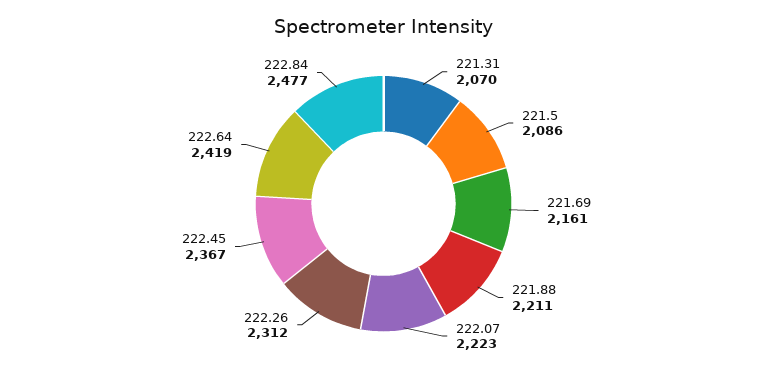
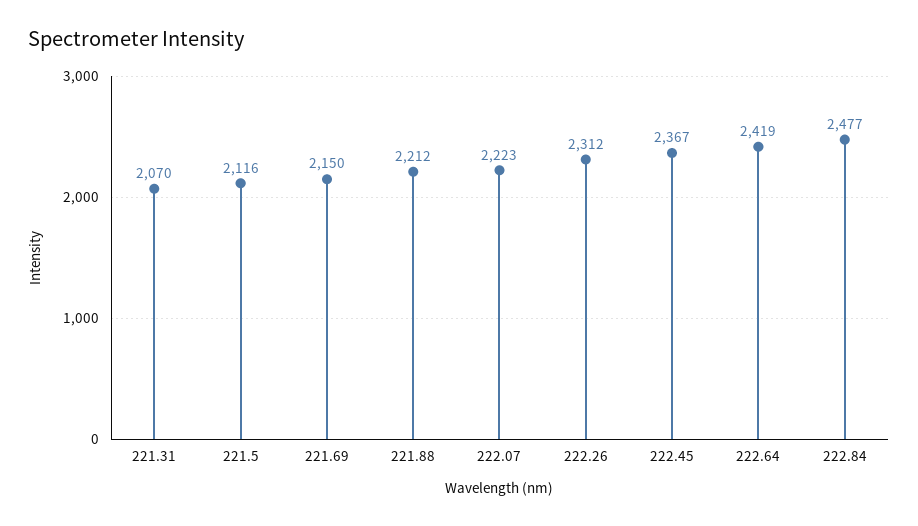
  {
    "221.31": 2070,
-   "221.5": 2086,
+   "221.5": 2116,
-   "221.69": 2161,
+   "221.69": 2150,
-   "221.88": 2211,
+   "221.88": 2212,
    "222.07": 2223,
    "222.26": 2312,
    "222.45": 2367,
    "222.64": 2419,
    "222.84": 2477
  }

